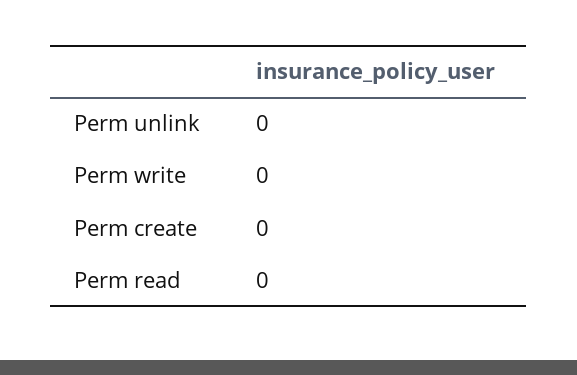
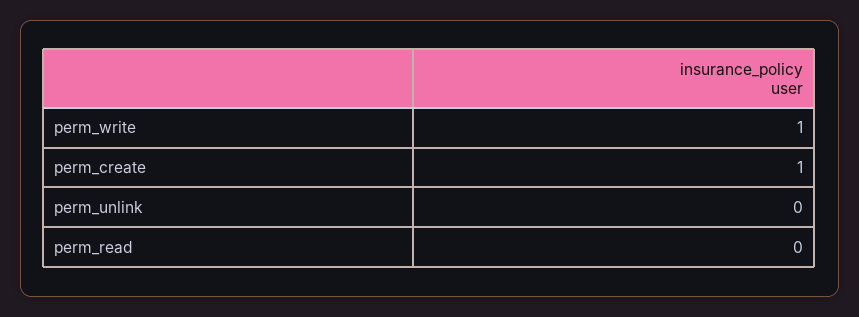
  {
    "Perm unlink": 0,
-   "Perm write": 0,
+   "Perm write": 1,
-   "Perm create": 0,
+   "Perm create": 1,
    "Perm read": 0
  }

